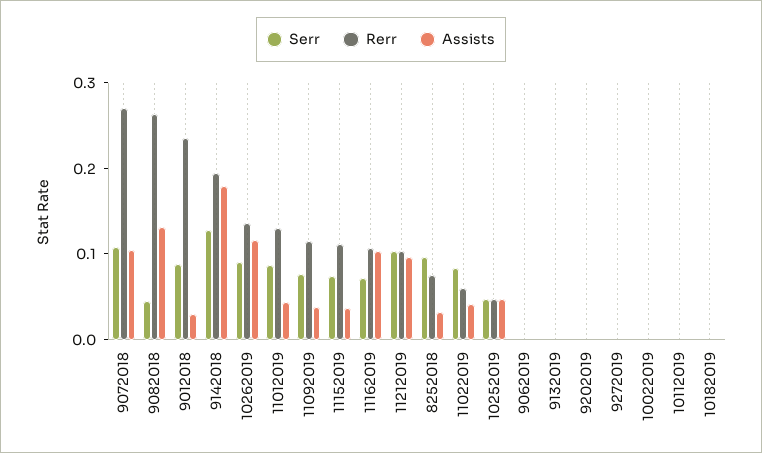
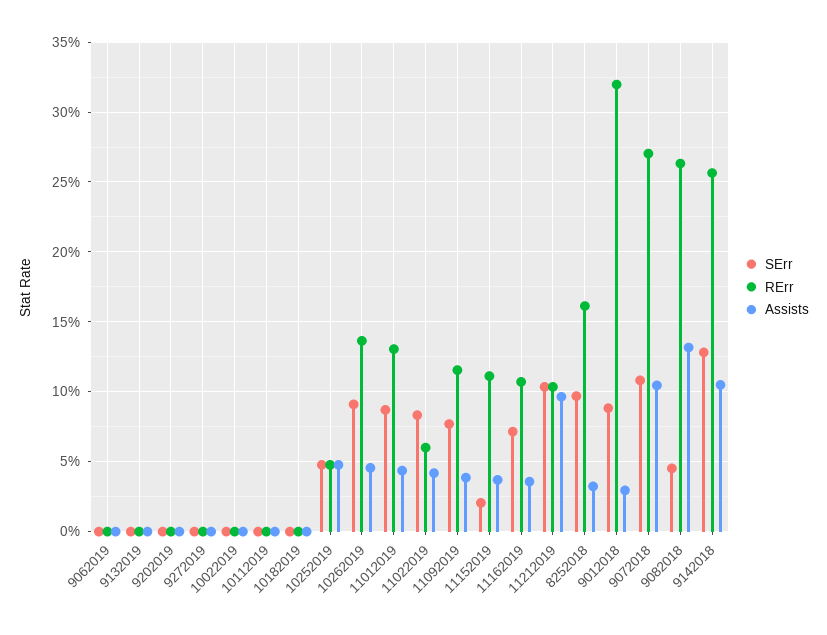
  {
    "Serr": {
      "9072018": 0.11,
      "9082018": 0.045,
      "9012018": 0.09,
      "9142018": 0.13,
      "10262019": 0.09,
      "11012019": 0.085,
      "11092019": 0.075,
-     "11152019": 0.08,
+     "11152019": 0.02,
      "11162019": 0.07,
      "11212019": 0.105,
      "8252018": 0.095,
      "11022019": 0.085,
      "10252019": 0.05,
      "9062019": 0,
      "9132019": 0,
      "9202019": 0,
      "9272019": 0,
      "10022019": 0,
      "10112019": 0,
      "10182019": 0
    },
    "Rerr": {
      "9072018": 0.27,
      "9082018": 0.265,
-     "9012018": 0.24,
+     "9012018": 0.32,
-     "9142018": 0.2,
+     "9142018": 0.255,
      "10262019": 0.135,
      "11012019": 0.13,
      "11092019": 0.115,
      "11152019": 0.11,
      "11162019": 0.105,
      "11212019": 0.105,
-     "8252018": 0.08,
+     "8252018": 0.16,
      "11022019": 0.06,
      "10252019": 0.05,
      "9062019": 0,
      "9132019": 0,
      "9202019": 0,
      "9272019": 0,
      "10022019": 0,
      "10112019": 0,
      "10182019": 0
    },
    "Assists": {
      "9072018": 0.105,
      "9082018": 0.13,
      "9012018": 0.03,
-     "9142018": 0.18,
+     "9142018": 0.105,
-     "10262019": 0.12,
+     "10262019": 0.045,
      "11012019": 0.045,
      "11092019": 0.04,
      "11152019": 0.035,
-     "11162019": 0.1,
+     "11162019": 0.035,
      "11212019": 0.095,
      "8252018": 0.03,
      "11022019": 0.04,
      "10252019": 0.05,
      "9062019": 0,
      "9132019": 0,
      "9202019": 0,
      "9272019": 0,
      "10022019": 0,
      "10112019": 0,
      "10182019": 0
    }
  }

